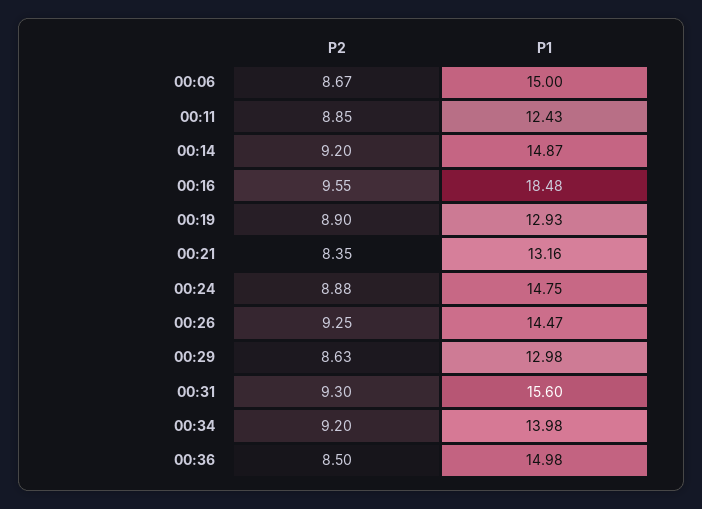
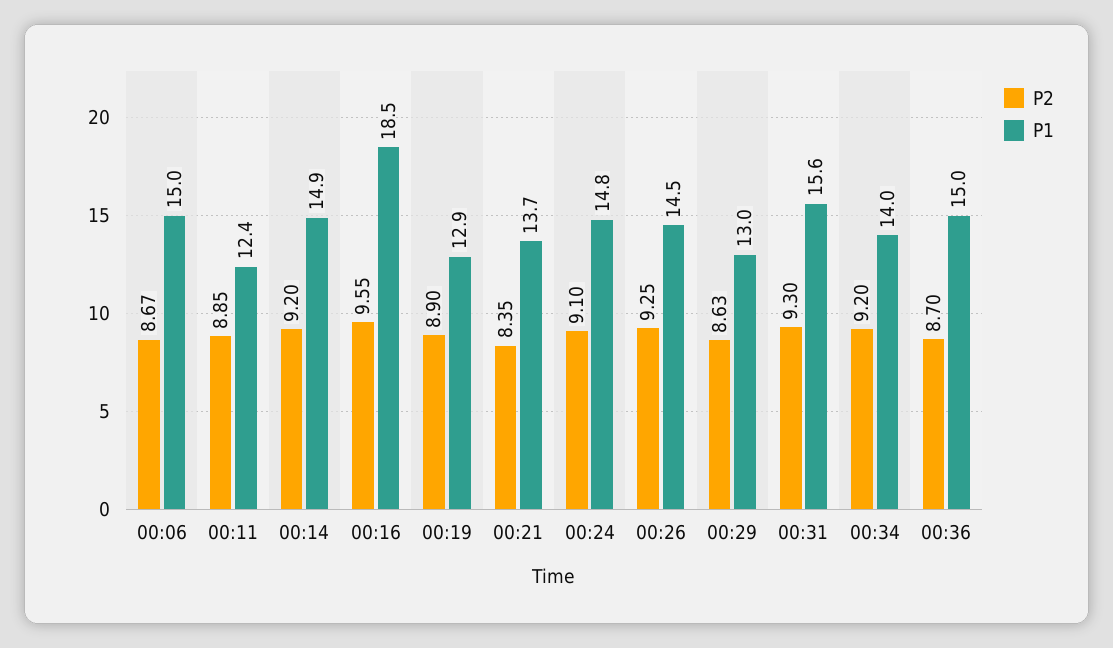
  {
    "P2": {
      "00:06": 8.67,
      "00:11": 8.85,
      "00:14": 9.2,
      "00:16": 9.55,
      "00:19": 8.9,
      "00:21": 8.35,
-     "00:24": 8.88,
+     "00:24": 9.1,
      "00:26": 9.25,
      "00:29": 8.63,
      "00:31": 9.3,
      "00:34": 9.2,
-     "00:36": 8.5
+     "00:36": 8.7
    },
    "P1": {
      "00:06": 15,
      "00:11": 12.43,
      "00:14": 14.87,
      "00:16": 18.48,
      "00:19": 12.93,
-     "00:21": 13.16,
+     "00:21": 13.7,
      "00:24": 14.75,
      "00:26": 14.47,
      "00:29": 12.98,
      "00:31": 15.6,
      "00:34": 13.98,
      "00:36": 14.98
    }
  }

